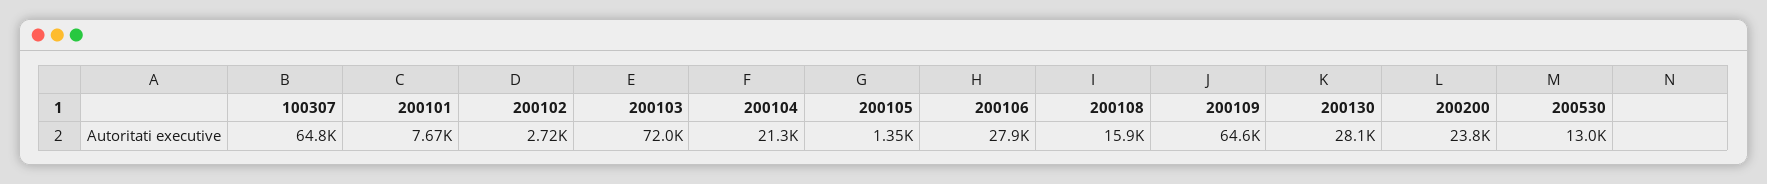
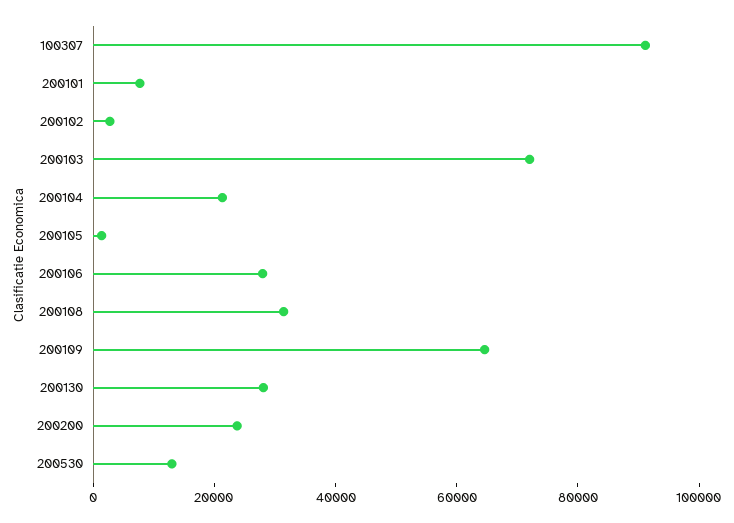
  {
-   "100307": 64800,
+   "100307": 90000,
    "200101": 7670,
    "200102": 2720,
    "200103": 72000,
    "200104": 21300,
    "200105": 1350,
    "200106": 27900,
-   "200108": 15900,
+   "200108": 30000,
    "200109": 64600,
    "200130": 28100,
    "200200": 23800,
    "200530": 13000
  }

